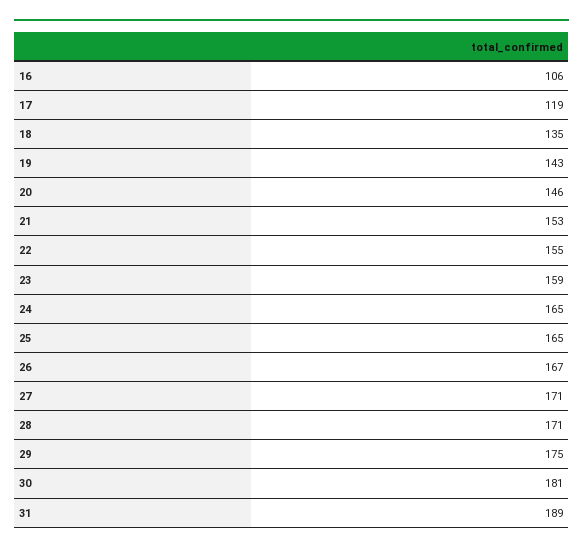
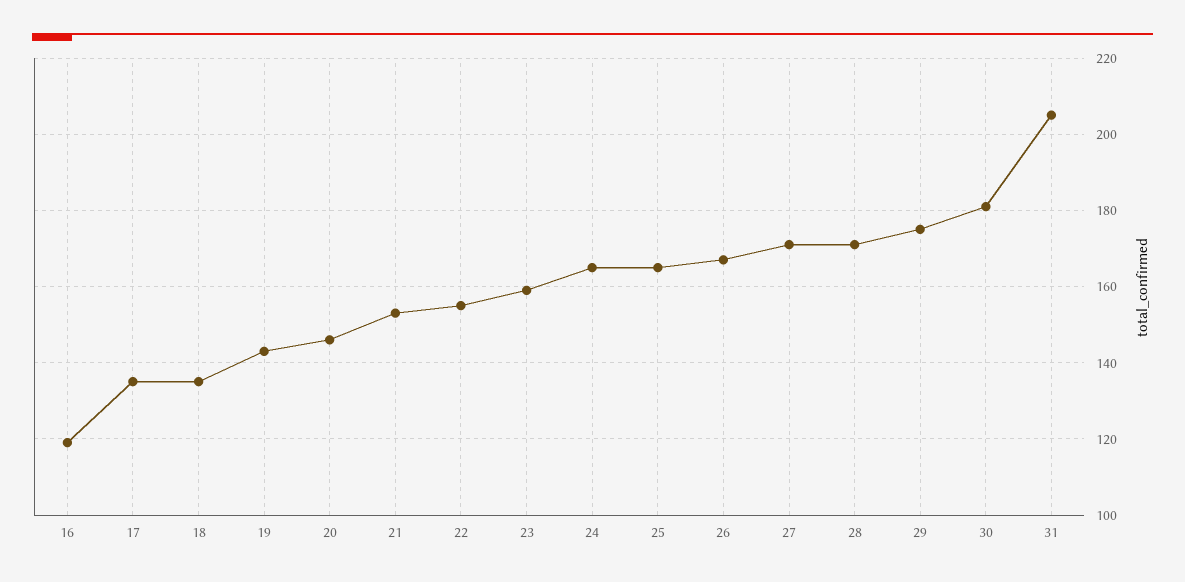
  {
-   "16": 106,
+   "16": 120,
-   "17": 119,
+   "17": 135,
    "18": 135,
    "19": 143,
    "20": 146,
    "21": 153,
    "22": 155,
    "23": 159,
    "24": 165,
    "25": 165,
    "26": 167,
    "27": 171,
    "28": 171,
    "29": 175,
    "30": 181,
-   "31": 189
+   "31": 205
  }

